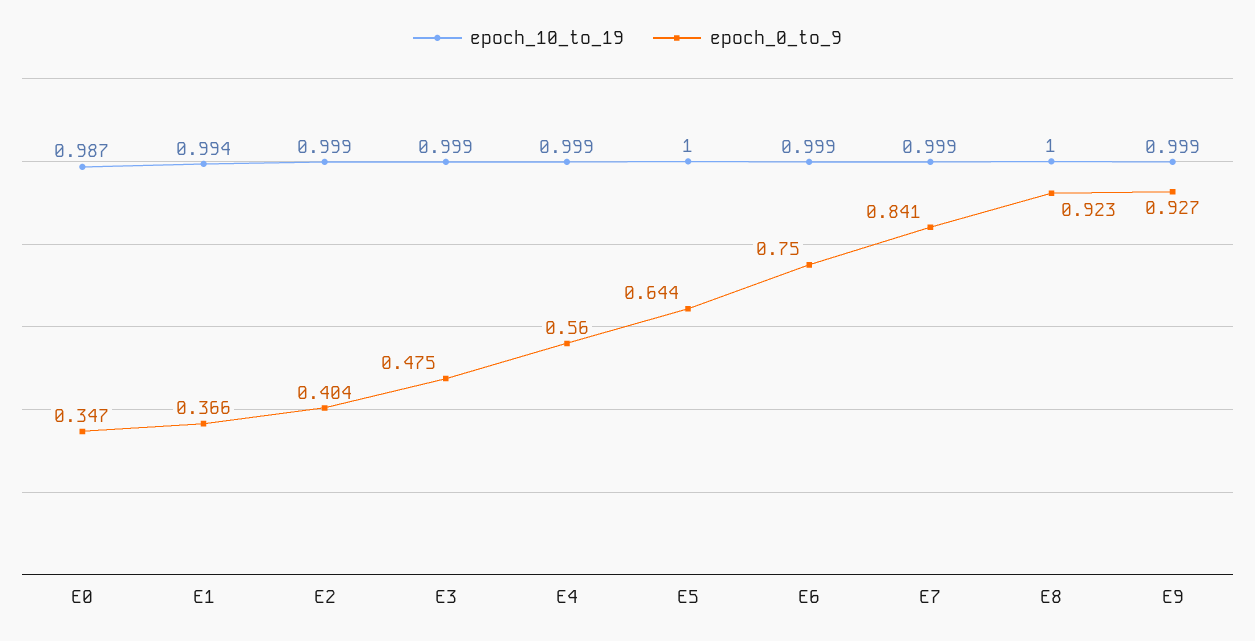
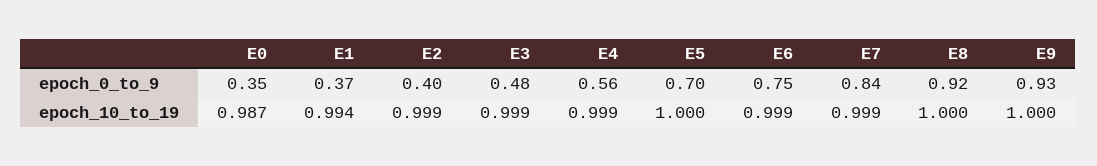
  {
    "epoch_10_to_19": {
      "E0": 0.987,
      "E1": 0.994,
      "E2": 0.999,
      "E3": 0.999,
      "E4": 0.999,
      "E5": 1,
      "E6": 0.999,
      "E7": 0.999,
      "E8": 1,
-     "E9": 0.999
+     "E9": 1
    },
    "epoch_0_to_9": {
      "E0": 0.347,
      "E1": 0.366,
      "E2": 0.404,
      "E3": 0.475,
      "E4": 0.56,
-     "E5": 0.644,
+     "E5": 0.7,
      "E6": 0.75,
      "E7": 0.841,
      "E8": 0.923,
      "E9": 0.927
    }
  }

